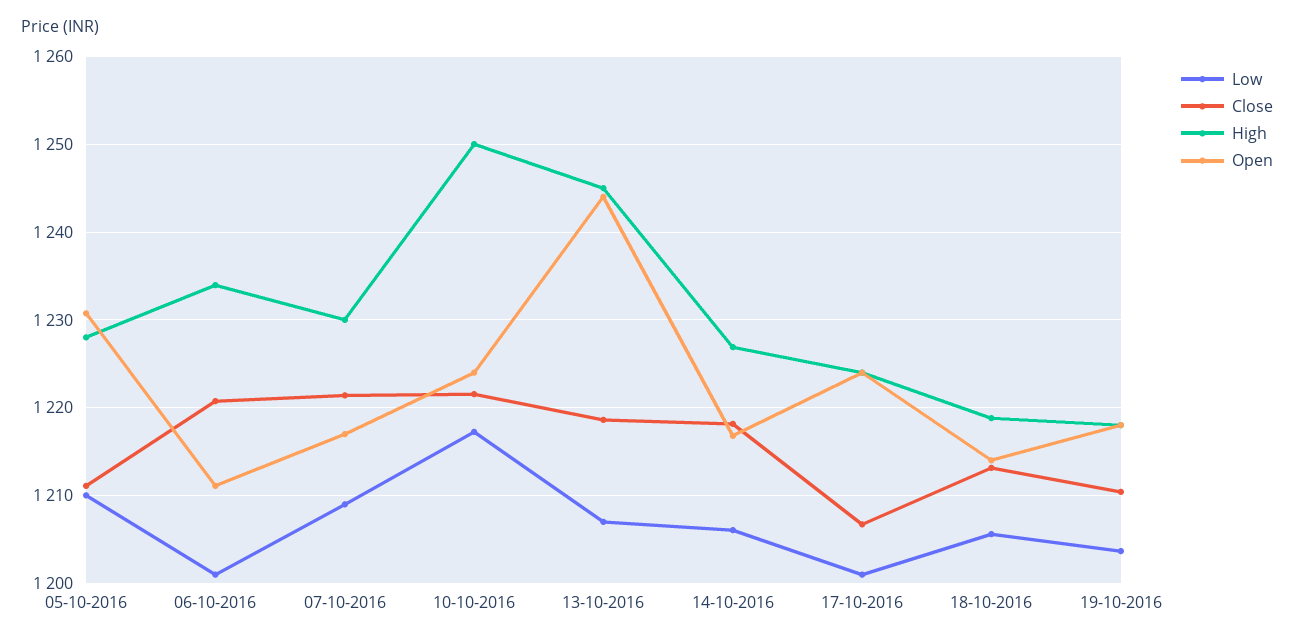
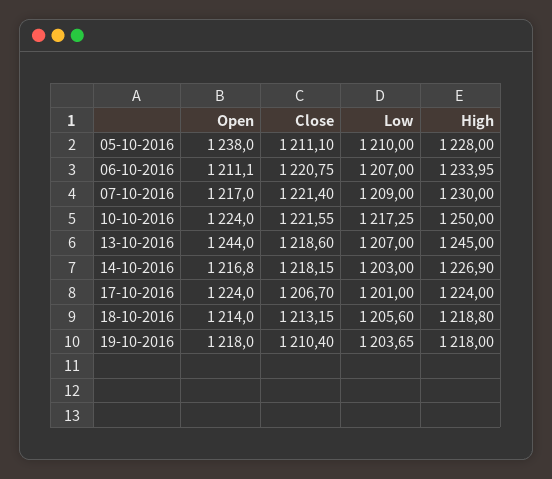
  {
    "Low": {
      "05-10-2016": 1210,
-     "06-10-2016": 1201,
+     "06-10-2016": 1207,
      "07-10-2016": 1209,
      "10-10-2016": 1217.25,
      "13-10-2016": 1207,
-     "14-10-2016": 1206,
+     "14-10-2016": 1203,
      "17-10-2016": 1201,
      "18-10-2016": 1205.6,
      "19-10-2016": 1203.65
    },
    "Close": {
      "05-10-2016": 1211.1,
      "06-10-2016": 1220.75,
      "07-10-2016": 1221.4,
      "10-10-2016": 1221.55,
      "13-10-2016": 1218.6,
      "14-10-2016": 1218.15,
      "17-10-2016": 1206.7,
      "18-10-2016": 1213.15,
      "19-10-2016": 1210.4
    },
    "High": {
      "05-10-2016": 1228,
      "06-10-2016": 1233.95,
      "07-10-2016": 1230,
      "10-10-2016": 1250,
      "13-10-2016": 1245,
      "14-10-2016": 1226.9,
      "17-10-2016": 1224,
      "18-10-2016": 1218.8,
      "19-10-2016": 1218
    },
    "Open": {
-     "05-10-2016": 1231,
+     "05-10-2016": 1238,
      "06-10-2016": 1211.1,
      "07-10-2016": 1217,
      "10-10-2016": 1224,
      "13-10-2016": 1244,
      "14-10-2016": 1216.8,
      "17-10-2016": 1224,
      "18-10-2016": 1214,
      "19-10-2016": 1218
    }
  }

